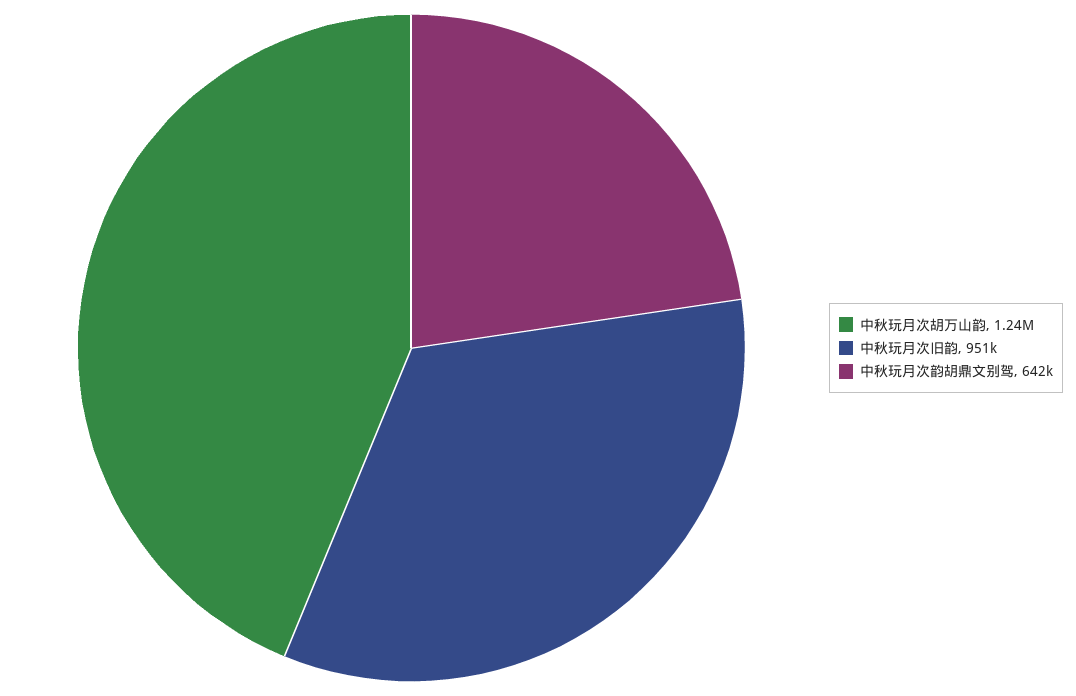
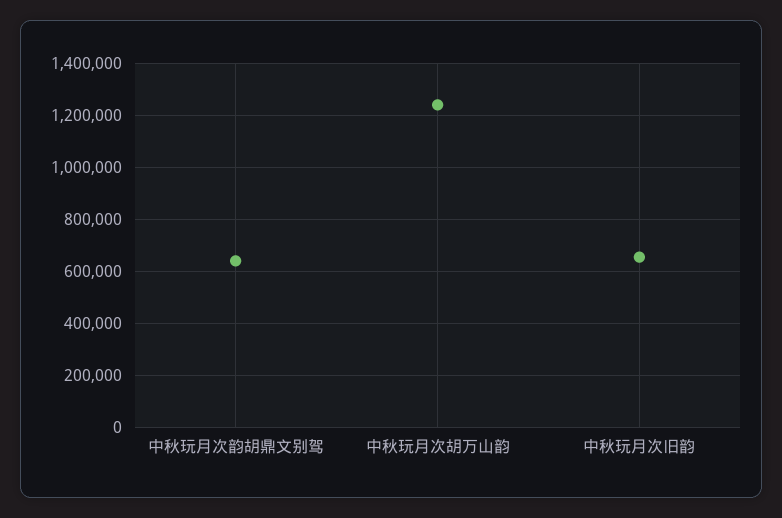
  {
    "中秋玩月次胡万山韵": 1240000,
-   "中秋玩月次旧韵": 951000,
+   "中秋玩月次旧韵": 650000,
    "中秋玩月次韵胡鼎文别驾": 642000
  }

